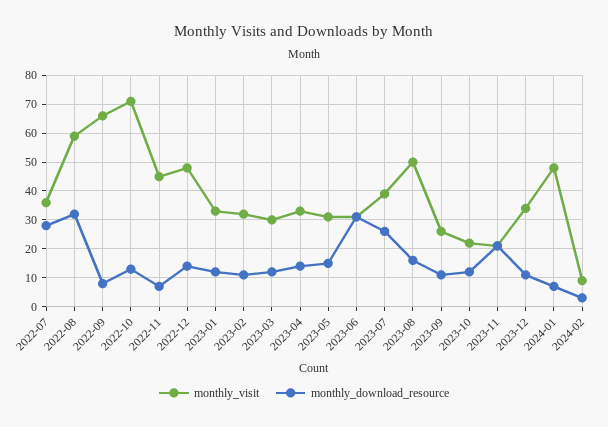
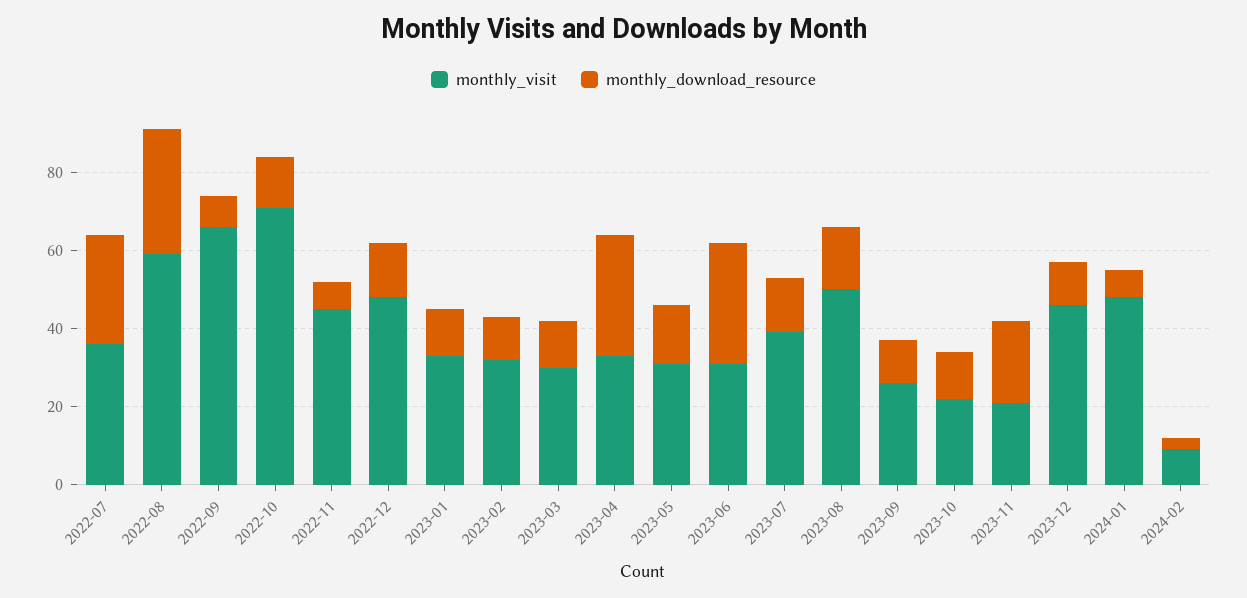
  {
    "monthly_visit": {
      "2022-07": 35,
      "2022-08": 60,
      "2022-09": 65,
      "2022-10": 70,
      "2022-11": 45,
      "2022-12": 50,
      "2023-01": 35,
      "2023-02": 30,
      "2023-03": 30,
      "2023-04": 35,
      "2023-05": 30,
      "2023-06": 30,
      "2023-07": 40,
      "2023-08": 50,
      "2023-09": 25,
      "2023-10": 20,
      "2023-11": 20,
-     "2023-12": 35,
+     "2023-12": 45,
      "2024-01": 50,
      "2024-02": 10
    },
    "monthly_download_resource": {
      "2022-07": 30,
      "2022-08": 30,
      "2022-09": 10,
      "2022-10": 15,
      "2022-11": 5,
      "2022-12": 15,
      "2023-01": 10,
      "2023-02": 10,
      "2023-03": 10,
-     "2023-04": 15,
+     "2023-04": 30,
      "2023-05": 15,
      "2023-06": 30,
-     "2023-07": 25,
+     "2023-07": 15,
      "2023-08": 15,
      "2023-09": 10,
      "2023-10": 10,
      "2023-11": 20,
      "2023-12": 10,
      "2024-01": 5,
      "2024-02": 5
    }
  }

